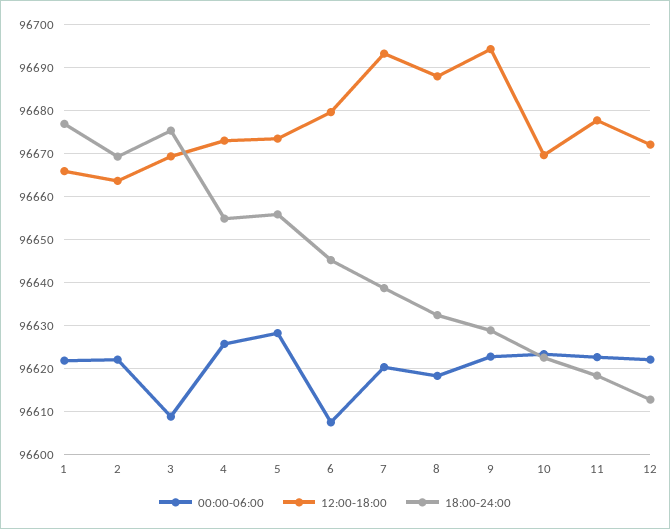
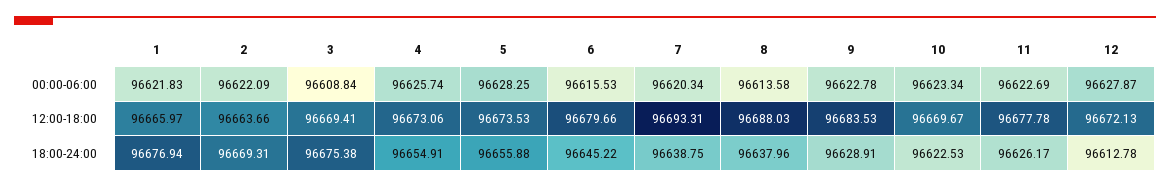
  {
    "00:00-06:00": {
      "1": 96621.83,
      "2": 96622.09,
      "3": 96608.84,
      "4": 96625.74,
      "5": 96628.25,
-     "6": 96608,
+     "6": 96615.53,
      "7": 96620.34,
-     "8": 96618,
+     "8": 96613.58,
      "9": 96622.78,
      "10": 96623.34,
      "11": 96622.69,
-     "12": 96622
+     "12": 96627.87
    },
    "12:00-18:00": {
      "1": 96665.97,
      "2": 96663.66,
      "3": 96669.41,
      "4": 96673.06,
      "5": 96673.53,
      "6": 96679.66,
      "7": 96693.31,
      "8": 96688.03,
-     "9": 96694,
+     "9": 96683.53,
      "10": 96669.67,
      "11": 96677.78,
      "12": 96672.13
    },
    "18:00-24:00": {
      "1": 96676.94,
      "2": 96669.31,
      "3": 96675.38,
      "4": 96654.91,
      "5": 96655.88,
      "6": 96645.22,
      "7": 96638.75,
-     "8": 96632,
+     "8": 96637.96,
      "9": 96628.91,
      "10": 96622.53,
-     "11": 96618,
+     "11": 96626.17,
      "12": 96612.78
    }
  }

